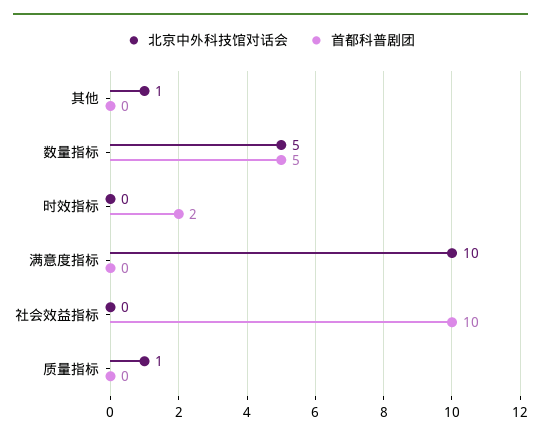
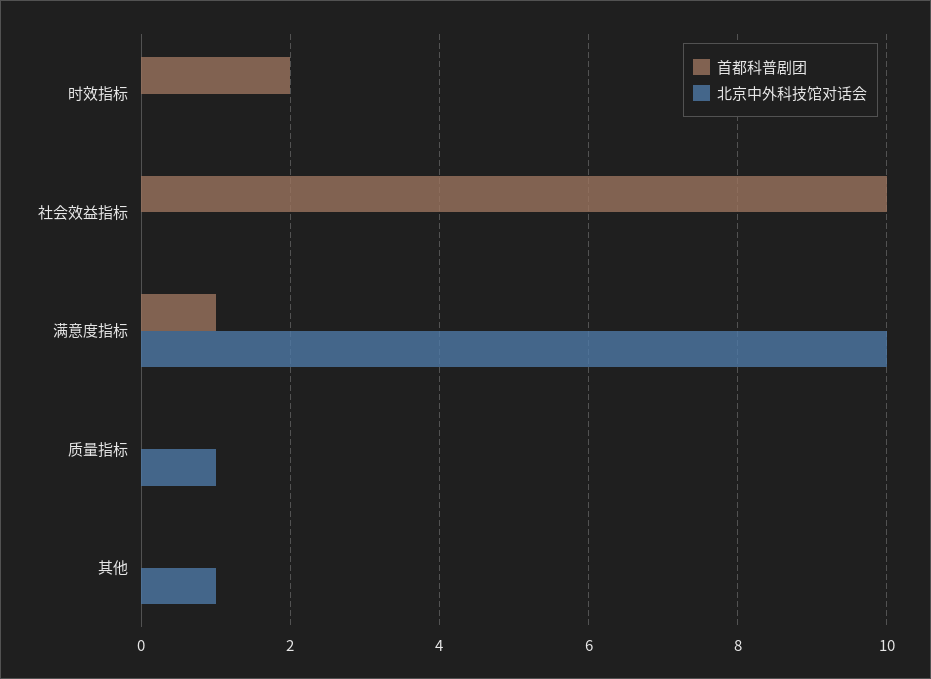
  {
    "北京中外科技馆对话会": {
      "其他": 1,
-     "数量指标": 5,
      "时效指标": 0,
      "满意度指标": 10,
      "社会效益指标": 0,
      "质量指标": 1
    },
    "首都科普剧团": {
      "其他": 0,
-     "数量指标": 5,
      "时效指标": 2,
-     "满意度指标": 0,
+     "满意度指标": 1,
      "社会效益指标": 10,
      "质量指标": 0
    }
  }

